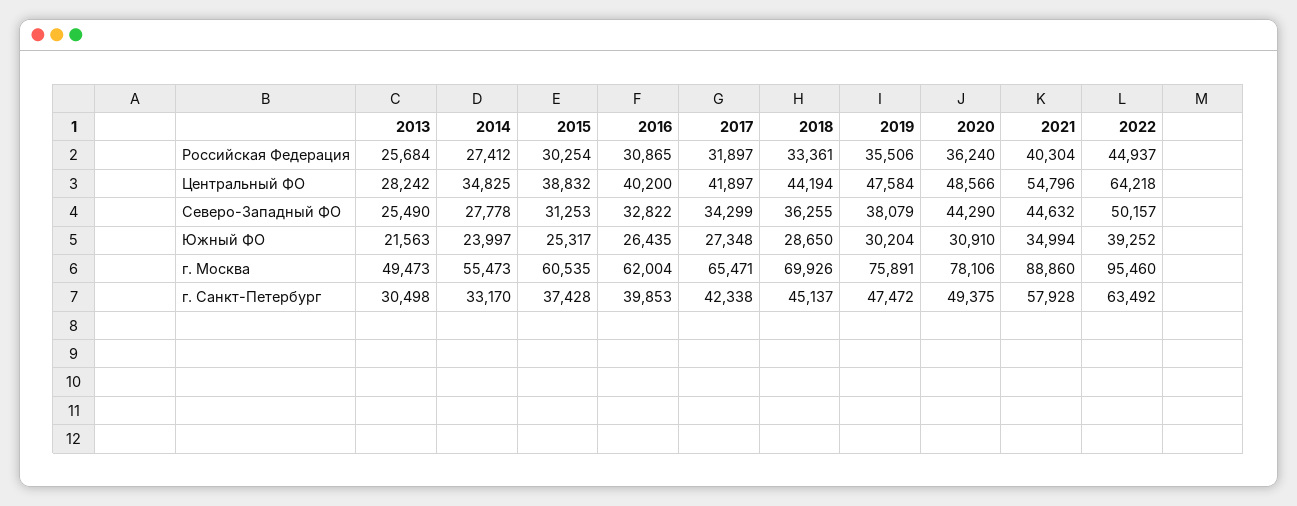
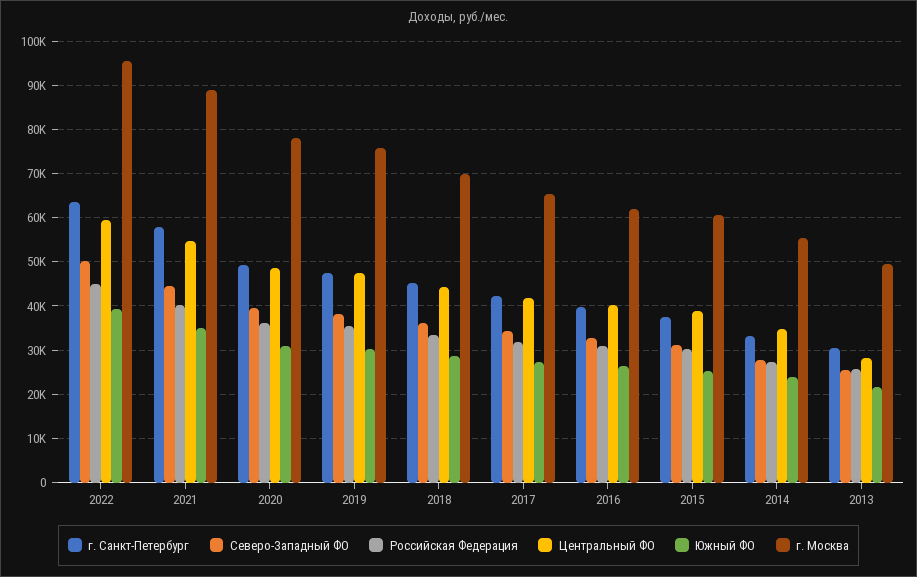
  {
    "Российская Федерация": {
      "2013": 25684,
      "2014": 27412,
      "2015": 30254,
      "2016": 30865,
      "2017": 31897,
      "2018": 33361,
      "2019": 35506,
      "2020": 36240,
      "2021": 40304,
      "2022": 44937
    },
    "Центральный ФО": {
      "2013": 28242,
      "2014": 34825,
      "2015": 38832,
      "2016": 40200,
      "2017": 41897,
      "2018": 44194,
      "2019": 47584,
      "2020": 48566,
      "2021": 54796,
-     "2022": 64218
+     "2022": 60000
    },
    "Северо-Западный ФО": {
      "2013": 25490,
      "2014": 27778,
      "2015": 31253,
      "2016": 32822,
      "2017": 34299,
      "2018": 36255,
      "2019": 38079,
-     "2020": 44290,
+     "2020": 40000,
      "2021": 44632,
      "2022": 50157
    },
    "Южный ФО": {
      "2013": 21563,
      "2014": 23997,
      "2015": 25317,
      "2016": 26435,
      "2017": 27348,
      "2018": 28650,
      "2019": 30204,
      "2020": 30910,
      "2021": 34994,
      "2022": 39252
    },
    "г. Москва": {
      "2013": 49473,
      "2014": 55473,
      "2015": 60535,
      "2016": 62004,
      "2017": 65471,
      "2018": 69926,
      "2019": 75891,
      "2020": 78106,
      "2021": 88860,
      "2022": 95460
    },
    "г. Санкт-Петербург": {
      "2013": 30498,
      "2014": 33170,
      "2015": 37428,
      "2016": 39853,
      "2017": 42338,
      "2018": 45137,
      "2019": 47472,
      "2020": 49375,
      "2021": 57928,
      "2022": 63492
    }
  }

